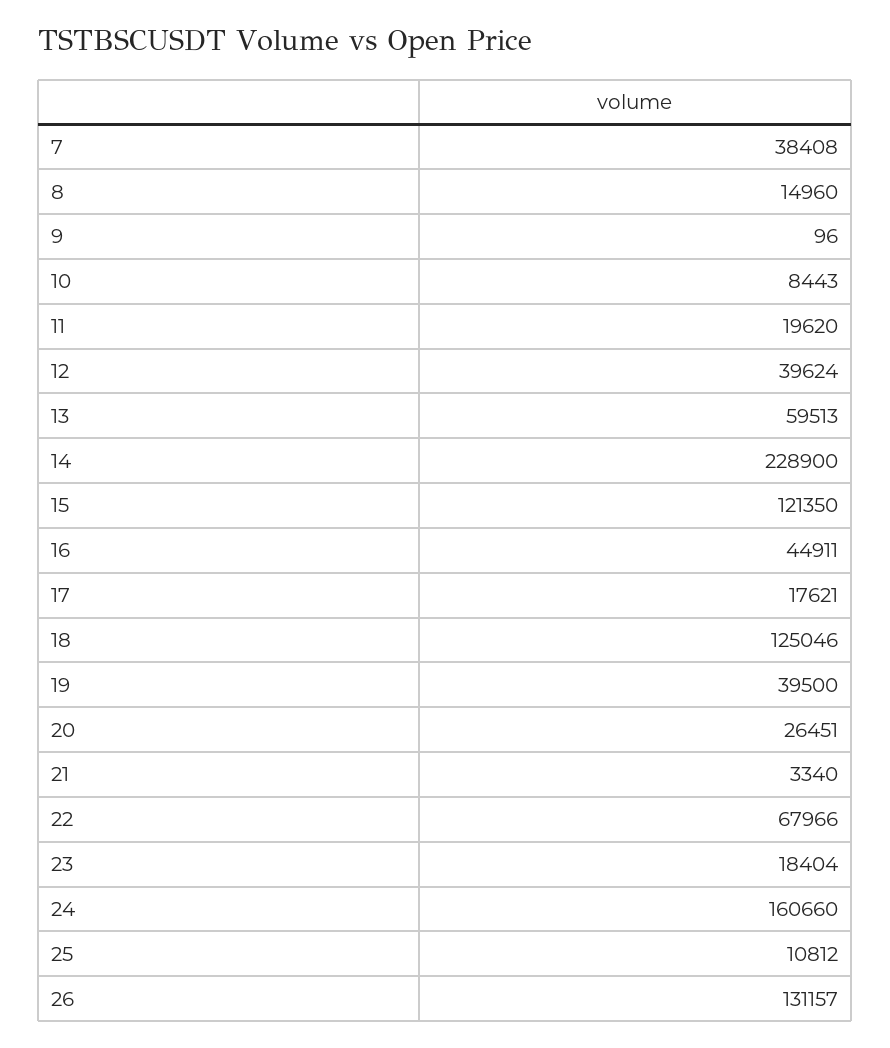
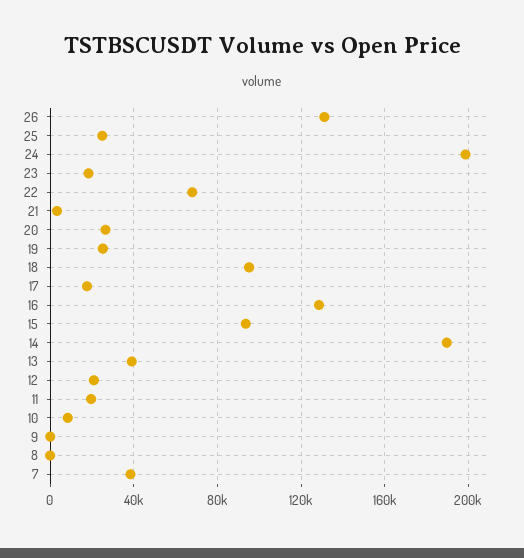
  {
    "7": 38408,
-   "8": 14960,
+   "8": 0,
    "9": 96,
    "10": 8443,
    "11": 19620,
-   "12": 39624,
+   "12": 20000,
-   "13": 59513,
+   "13": 40000,
-   "14": 228900,
+   "14": 190000,
-   "15": 121350,
+   "15": 95000,
-   "16": 44911,
+   "16": 130000,
    "17": 17621,
-   "18": 125046,
+   "18": 95000,
-   "19": 39500,
+   "19": 25000,
    "20": 26451,
    "21": 3340,
    "22": 67966,
    "23": 18404,
-   "24": 160660,
+   "24": 200000,
-   "25": 10812,
+   "25": 25000,
    "26": 131157
  }

